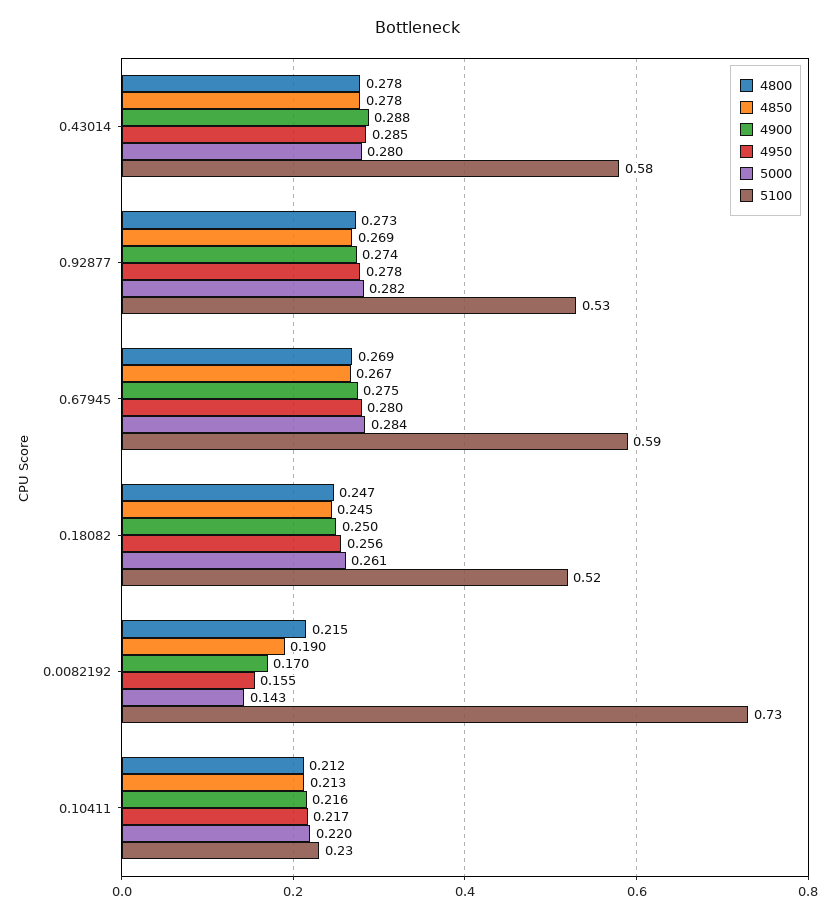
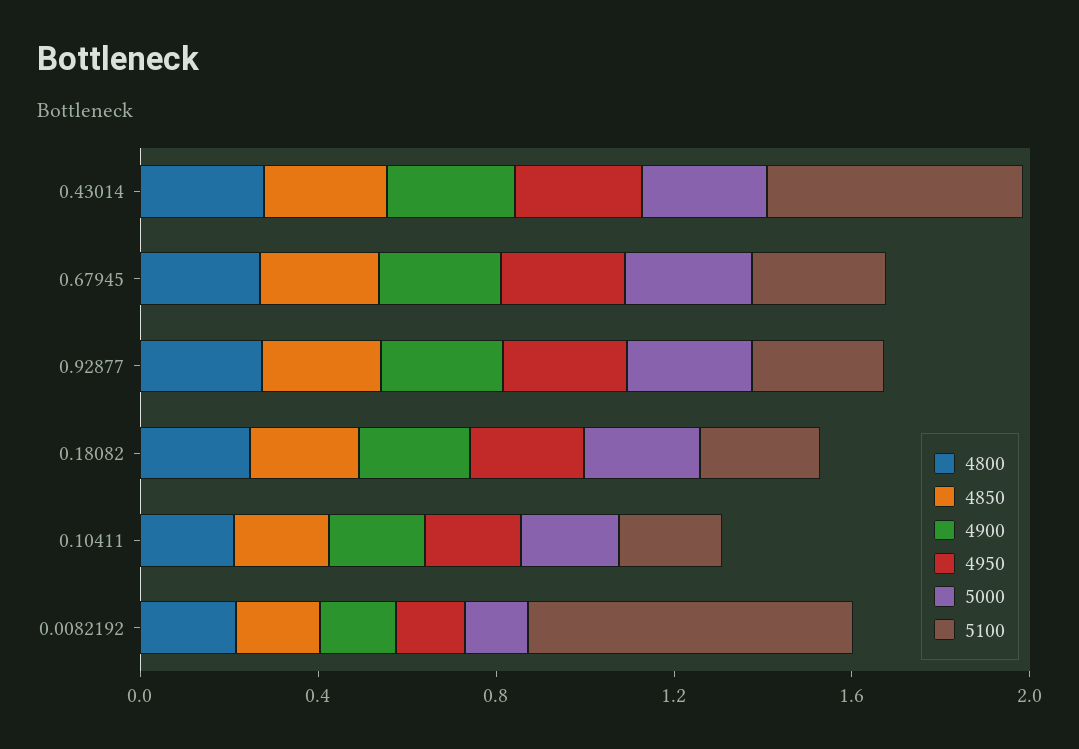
  {
    "4800": {
      "0.43014": 0.278,
      "0.92877": 0.273,
      "0.67945": 0.269,
      "0.18082": 0.247,
      "0.0082192": 0.215,
      "0.10411": 0.212
    },
    "4850": {
      "0.43014": 0.278,
      "0.92877": 0.269,
      "0.67945": 0.267,
      "0.18082": 0.245,
      "0.0082192": 0.19,
      "0.10411": 0.213
    },
    "4900": {
      "0.43014": 0.288,
      "0.92877": 0.274,
      "0.67945": 0.275,
      "0.18082": 0.25,
      "0.0082192": 0.17,
      "0.10411": 0.216
    },
    "4950": {
      "0.43014": 0.285,
      "0.92877": 0.278,
      "0.67945": 0.28,
      "0.18082": 0.256,
      "0.0082192": 0.155,
      "0.10411": 0.217
    },
    "5000": {
      "0.43014": 0.28,
      "0.92877": 0.282,
      "0.67945": 0.284,
      "0.18082": 0.261,
      "0.0082192": 0.143,
      "0.10411": 0.22
    },
    "5100": {
      "0.43014": 0.58,
-     "0.92877": 0.53,
+     "0.92877": 0.3,
-     "0.67945": 0.59,
+     "0.67945": 0.3,
-     "0.18082": 0.52,
+     "0.18082": 0.3,
      "0.0082192": 0.73,
      "0.10411": 0.23
    }
  }

